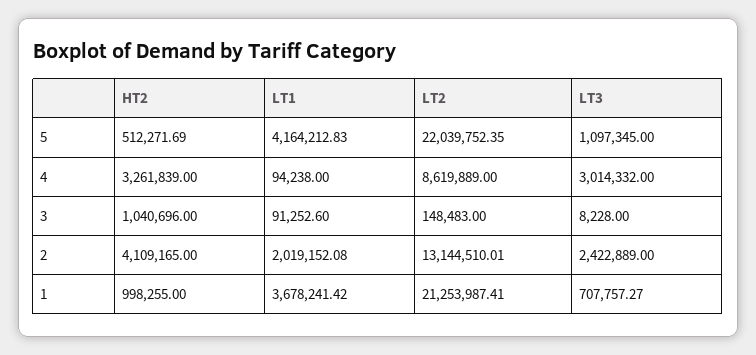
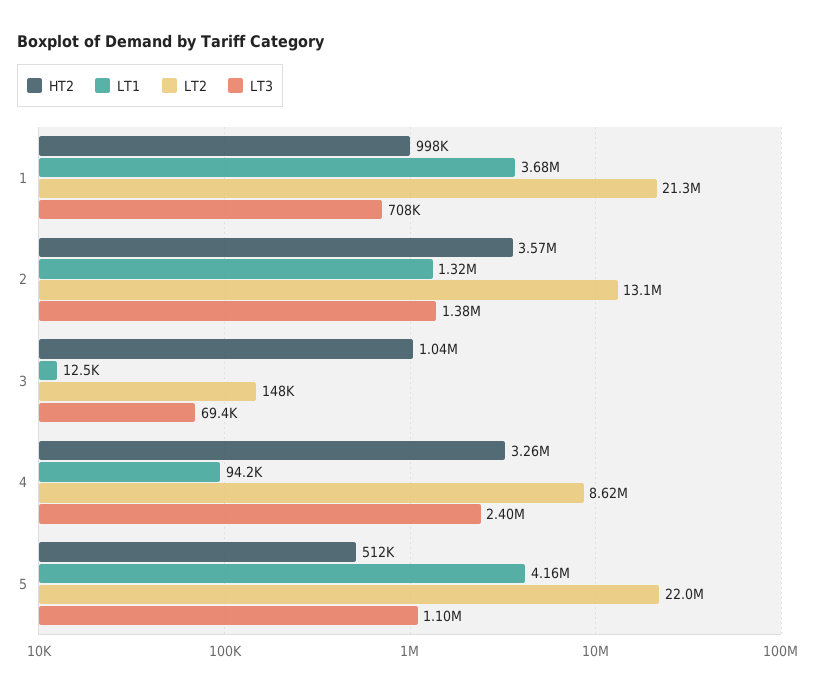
  {
    "HT2": {
      "5": 512271.69,
      "4": 3261839,
      "3": 1040696,
-     "2": 4109165,
+     "2": 3570000,
      "1": 998255
    },
    "LT1": {
      "5": 4164212.83,
      "4": 94238,
-     "3": 91252.6,
+     "3": 12500,
-     "2": 2019152.08,
+     "2": 1320000,
      "1": 3678241.42
    },
    "LT2": {
      "5": 22039752.35,
      "4": 8619889,
      "3": 148483,
      "2": 13144510.01,
      "1": 21253987.41
    },
    "LT3": {
      "5": 1097345,
-     "4": 3014332,
+     "4": 2400000,
-     "3": 8228,
+     "3": 69400,
-     "2": 2422889,
+     "2": 1380000,
      "1": 707757.27
    }
  }

